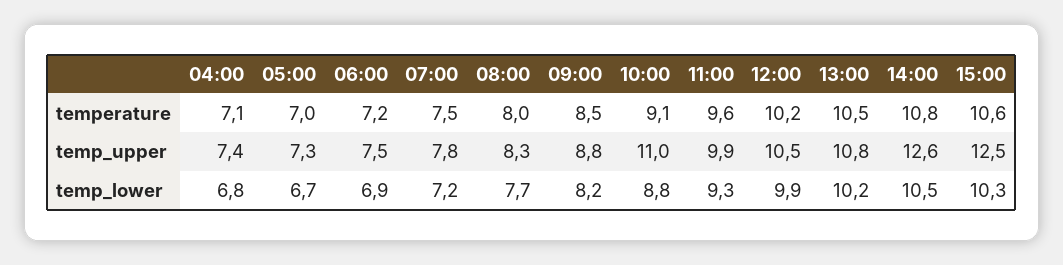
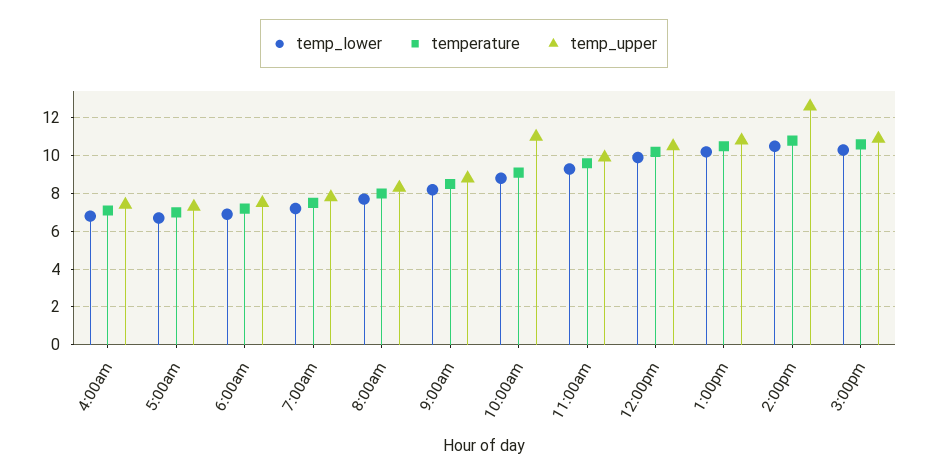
  {
    "temperature": {
      "04:00": 7.1,
      "05:00": 7,
      "06:00": 7.2,
      "07:00": 7.5,
      "08:00": 8,
      "09:00": 8.5,
      "10:00": 9.1,
      "11:00": 9.6,
      "12:00": 10.2,
      "13:00": 10.5,
      "14:00": 10.8,
      "15:00": 10.6
    },
    "temp_upper": {
      "04:00": 7.4,
      "05:00": 7.3,
      "06:00": 7.5,
      "07:00": 7.8,
      "08:00": 8.3,
      "09:00": 8.8,
      "10:00": 11,
      "11:00": 9.9,
      "12:00": 10.5,
      "13:00": 10.8,
      "14:00": 12.6,
-     "15:00": 12.5
+     "15:00": 11
    },
    "temp_lower": {
      "04:00": 6.8,
      "05:00": 6.7,
      "06:00": 6.9,
      "07:00": 7.2,
      "08:00": 7.7,
      "09:00": 8.2,
      "10:00": 8.8,
      "11:00": 9.3,
      "12:00": 9.9,
      "13:00": 10.2,
      "14:00": 10.5,
      "15:00": 10.3
    }
  }

